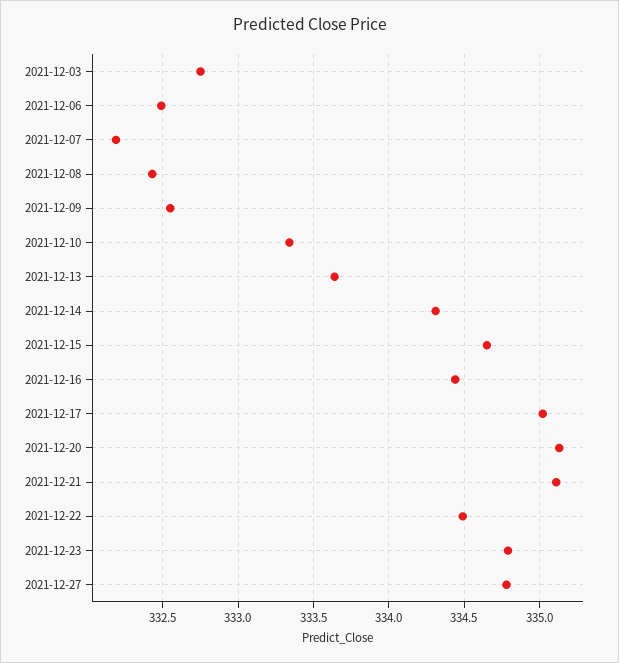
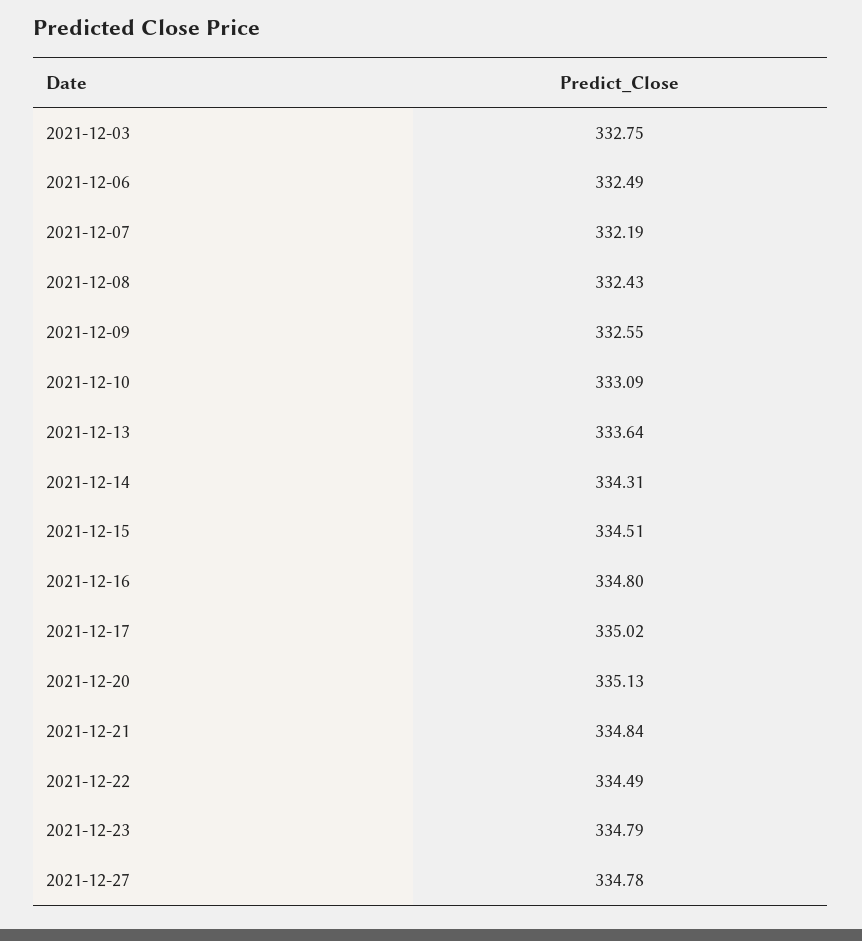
  {
    "2021-12-03": 332.75,
    "2021-12-06": 332.49,
    "2021-12-07": 332.19,
    "2021-12-08": 332.43,
    "2021-12-09": 332.55,
-   "2021-12-10": 333.35,
+   "2021-12-10": 333.09,
    "2021-12-13": 333.64,
    "2021-12-14": 334.31,
-   "2021-12-15": 334.65,
+   "2021-12-15": 334.51,
-   "2021-12-16": 334.45,
+   "2021-12-16": 334.8,
    "2021-12-17": 335.02,
    "2021-12-20": 335.13,
-   "2021-12-21": 335.1,
+   "2021-12-21": 334.84,
    "2021-12-22": 334.49,
    "2021-12-23": 334.79,
    "2021-12-27": 334.78
  }

